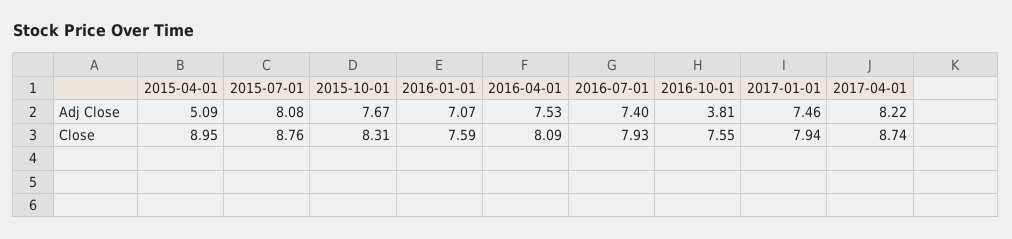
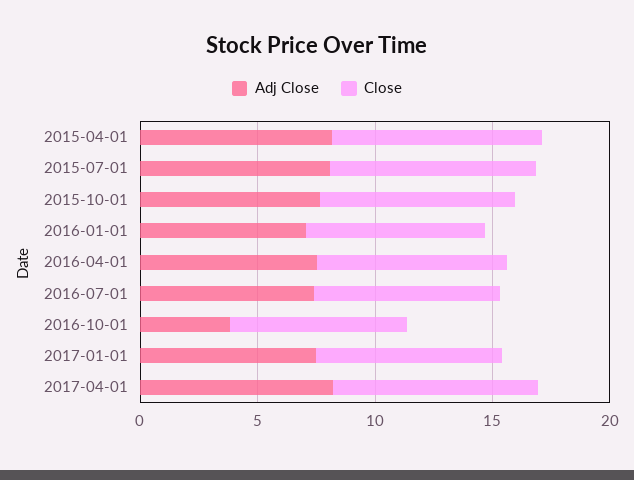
  {
    "Adj Close": {
-     "2015-04-01": 5.09,
+     "2015-04-01": 8,
      "2015-07-01": 8.08,
      "2015-10-01": 7.67,
      "2016-01-01": 7.07,
      "2016-04-01": 7.53,
      "2016-07-01": 7.4,
      "2016-10-01": 3.81,
      "2017-01-01": 7.46,
      "2017-04-01": 8.22
    },
    "Close": {
      "2015-04-01": 8.95,
      "2015-07-01": 8.76,
      "2015-10-01": 8.31,
      "2016-01-01": 7.59,
      "2016-04-01": 8.09,
      "2016-07-01": 7.93,
      "2016-10-01": 7.55,
      "2017-01-01": 7.94,
      "2017-04-01": 8.74
    }
  }

